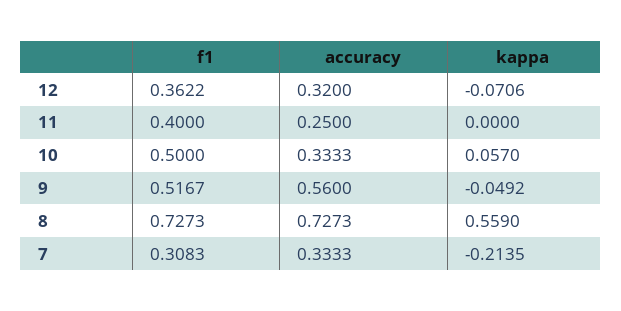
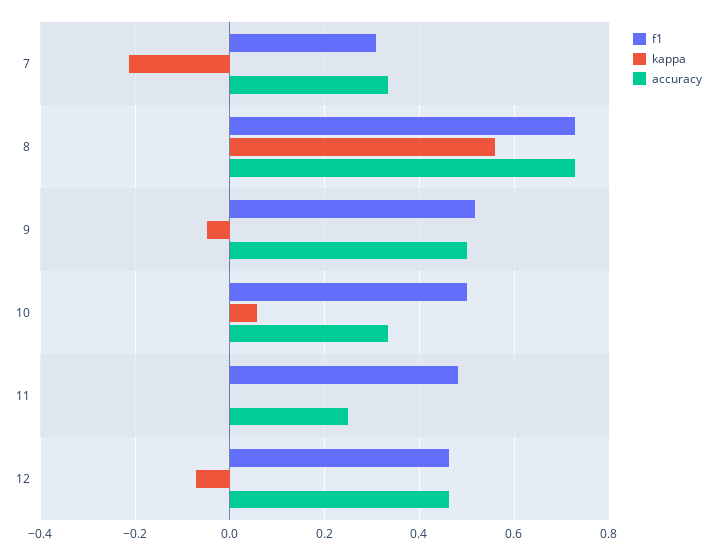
  {
    "f1": {
-     "12": 0.3622,
+     "12": 0.46,
-     "11": 0.4,
+     "11": 0.48,
      "10": 0.5,
      "9": 0.5167,
      "8": 0.7273,
      "7": 0.3083
    },
    "accuracy": {
-     "12": 0.32,
+     "12": 0.46,
      "11": 0.25,
      "10": 0.3333,
-     "9": 0.56,
+     "9": 0.5,
      "8": 0.7273,
      "7": 0.3333
    },
    "kappa": {
      "12": -0.0706,
      "11": 0,
      "10": 0.057,
      "9": -0.0492,
      "8": 0.559,
      "7": -0.2135
    }
  }

